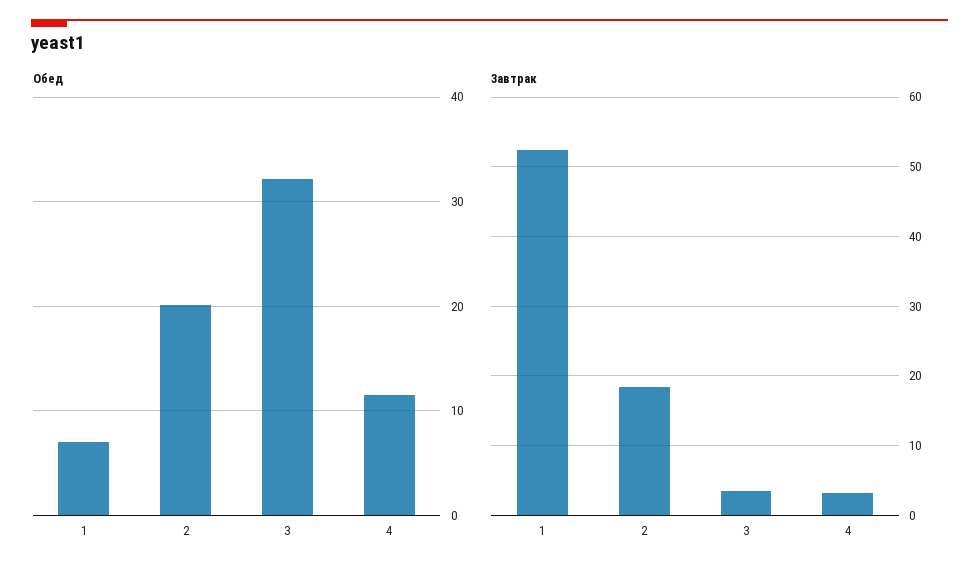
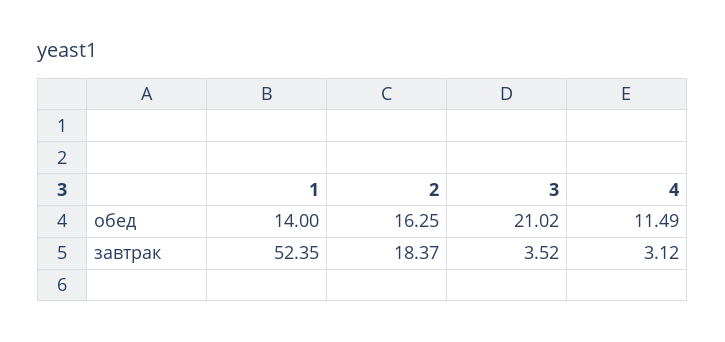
  {
    "Обед": {
-     "1": 7,
+     "1": 14,
-     "2": 20,
+     "2": 16.25,
-     "3": 32,
+     "3": 21.02,
      "4": 11.49
    },
    "Завтрак": {
      "1": 52.35,
      "2": 18.37,
      "3": 3.52,
      "4": 3.12
    }
  }

